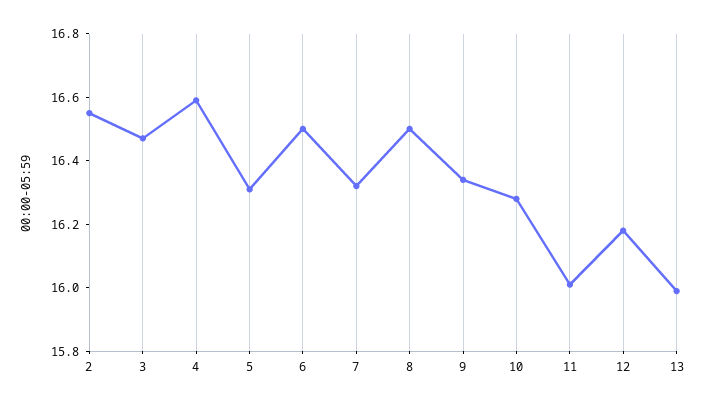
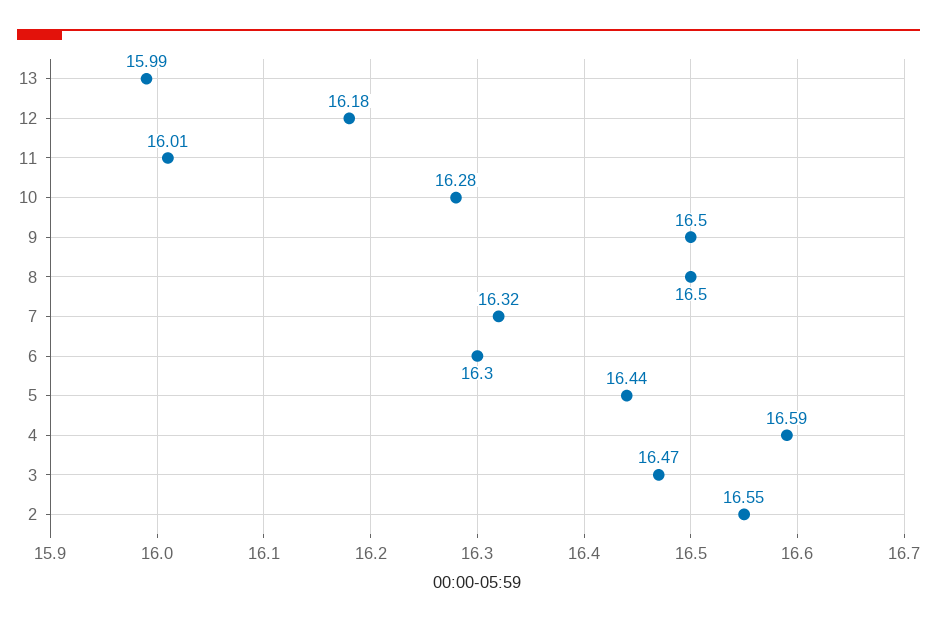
  {
    "2": 16.55,
    "3": 16.47,
    "4": 16.59,
-   "5": 16.3,
+   "5": 16.44,
-   "6": 16.5,
+   "6": 16.3,
    "7": 16.32,
    "8": 16.5,
-   "9": 16.35,
+   "9": 16.5,
    "10": 16.28,
    "11": 16.01,
    "12": 16.18,
    "13": 15.99
  }

